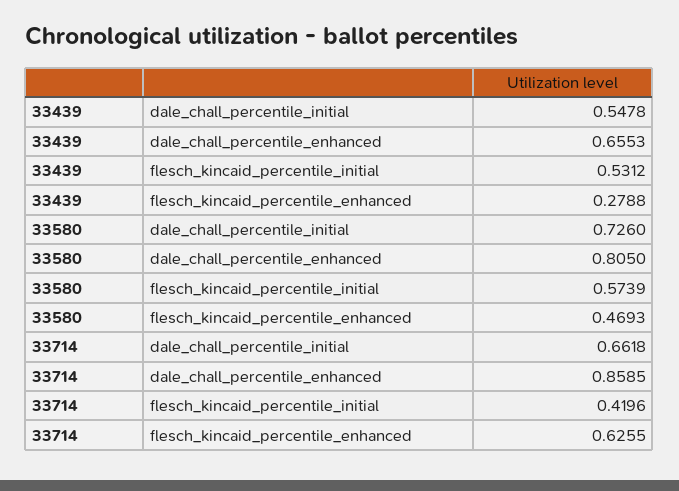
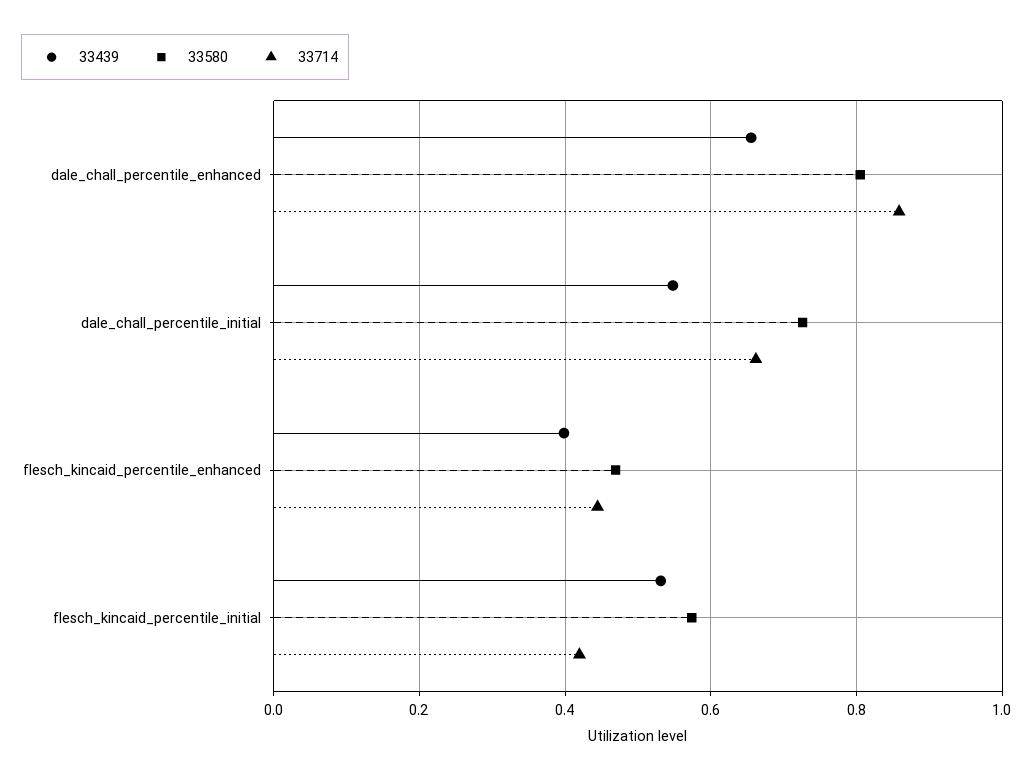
  {
    "33439": {
      "dale_chall_percentile_initial": 0.5478,
      "dale_chall_percentile_enhanced": 0.6553,
      "flesch_kincaid_percentile_initial": 0.5312,
-     "flesch_kincaid_percentile_enhanced": 0.2788
+     "flesch_kincaid_percentile_enhanced": 0.4
    },
    "33580": {
      "dale_chall_percentile_initial": 0.726,
      "dale_chall_percentile_enhanced": 0.805,
      "flesch_kincaid_percentile_initial": 0.5739,
      "flesch_kincaid_percentile_enhanced": 0.4693
    },
    "33714": {
      "dale_chall_percentile_initial": 0.6618,
      "dale_chall_percentile_enhanced": 0.8585,
      "flesch_kincaid_percentile_initial": 0.4196,
-     "flesch_kincaid_percentile_enhanced": 0.6255
+     "flesch_kincaid_percentile_enhanced": 0.44
    }
  }

